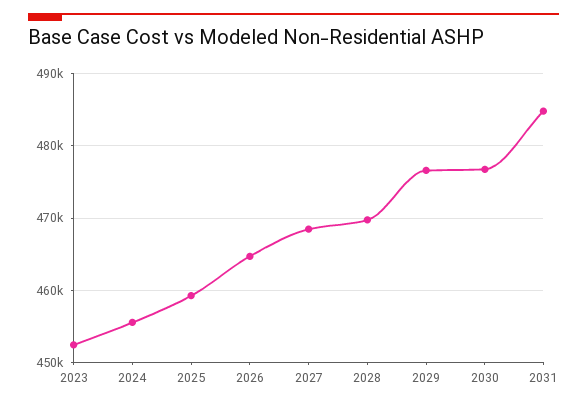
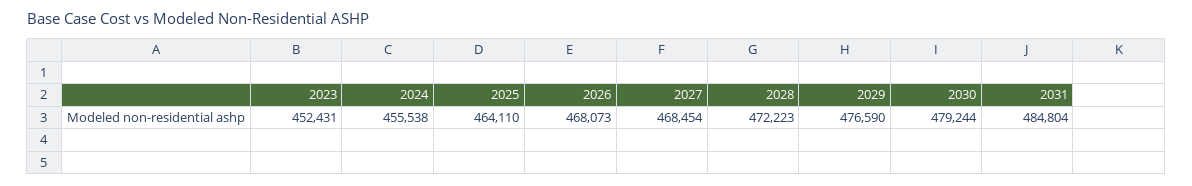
  {
    "2023": 452431,
    "2024": 455538,
-   "2025": 459000,
+   "2025": 464110,
-   "2026": 465000,
+   "2026": 468073,
    "2027": 468454,
-   "2028": 470000,
+   "2028": 472223,
    "2029": 476590,
-   "2030": 477000,
+   "2030": 479244,
    "2031": 484804
  }

